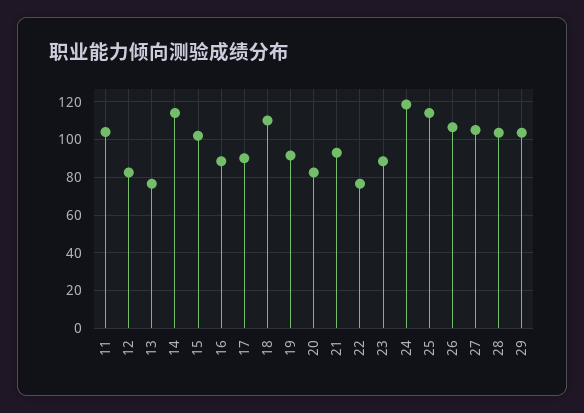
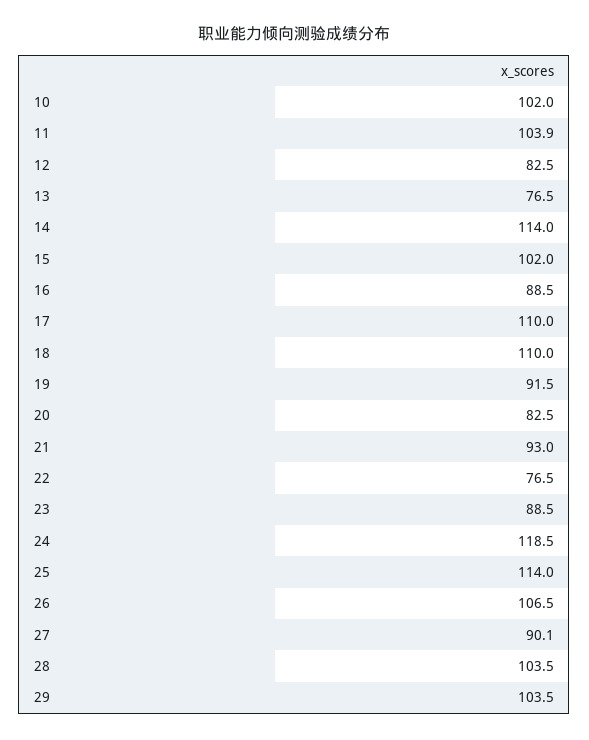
  {
    "11": 103.9,
    "12": 82.5,
    "13": 76.5,
    "14": 114,
    "15": 102,
    "16": 88.5,
-   "17": 90,
+   "17": 110,
    "18": 110,
    "19": 91.5,
    "20": 82.5,
    "21": 93,
    "22": 76.5,
    "23": 88.5,
    "24": 118.5,
    "25": 114,
    "26": 106.5,
-   "27": 105,
+   "27": 90.1,
    "28": 103.5,
-   "29": 103.5
+   "29": 103.5,
+   "10": 102
  }

